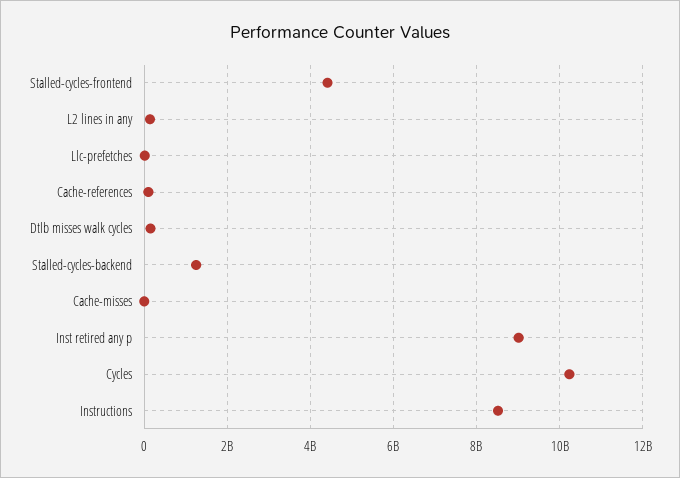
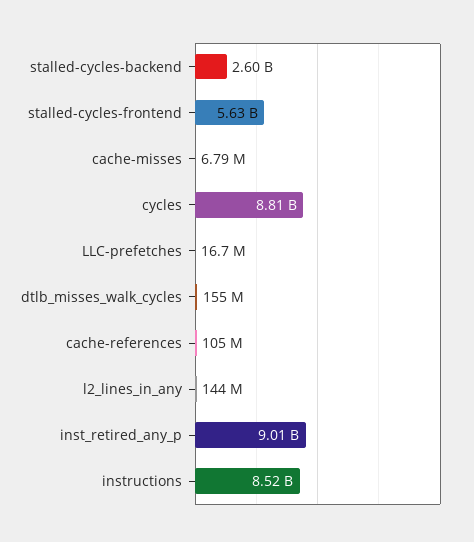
  {
-   "Stalled-cycles-frontend": 4400000000,
+   "Stalled-cycles-frontend": 5630000000,
    "L2 lines in any": 144000000,
    "Llc-prefetches": 16700000,
    "Cache-references": 105000000,
    "Dtlb misses walk cycles": 155000000,
-   "Stalled-cycles-backend": 1200000000,
+   "Stalled-cycles-backend": 2600000000,
    "Cache-misses": 6790000,
    "Inst retired any p": 9010000000,
-   "Cycles": 10200000000,
+   "Cycles": 8810000000,
    "Instructions": 8520000000
  }

